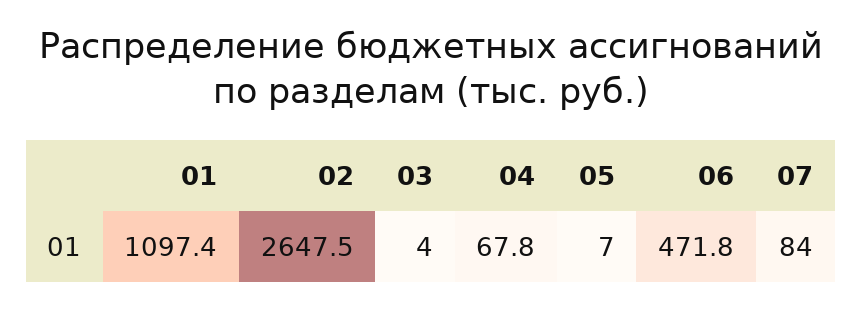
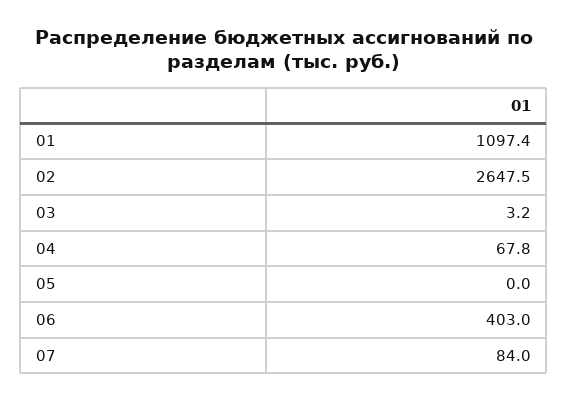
  {
    "01": 1097.4,
    "02": 2647.5,
-   "03": 4,
+   "03": 3.2,
    "04": 67.8,
-   "05": 7,
+   "05": 0,
-   "06": 471.8,
+   "06": 403,
    "07": 84
  }

